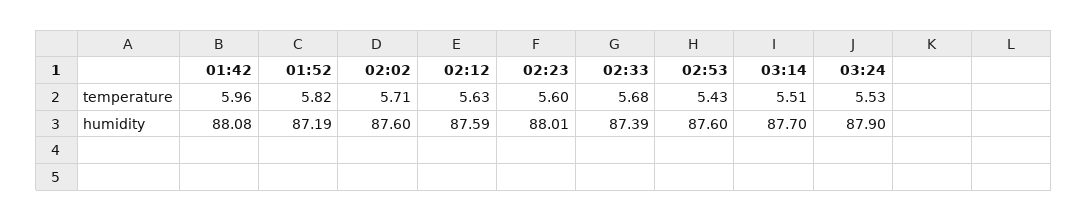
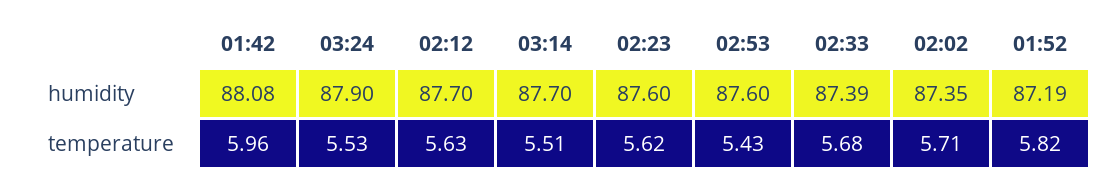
  {
    "01:42": {
      "temperature": 5.96,
      "humidity": 88.08
    },
    "01:52": {
      "temperature": 5.82,
      "humidity": 87.19
    },
    "02:02": {
      "temperature": 5.71,
-     "humidity": 87.6
+     "humidity": 87.35
    },
    "02:12": {
      "temperature": 5.63,
-     "humidity": 87.59
+     "humidity": 87.7
    },
    "02:23": {
-     "temperature": 5.6,
+     "temperature": 5.62,
-     "humidity": 88.01
+     "humidity": 87.6
    },
    "02:33": {
      "temperature": 5.68,
      "humidity": 87.39
    },
    "02:53": {
      "temperature": 5.43,
      "humidity": 87.6
    },
    "03:14": {
      "temperature": 5.51,
      "humidity": 87.7
    },
    "03:24": {
      "temperature": 5.53,
      "humidity": 87.9
    }
  }

